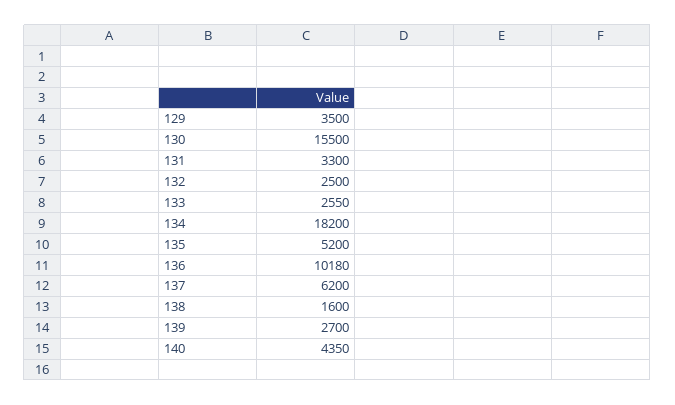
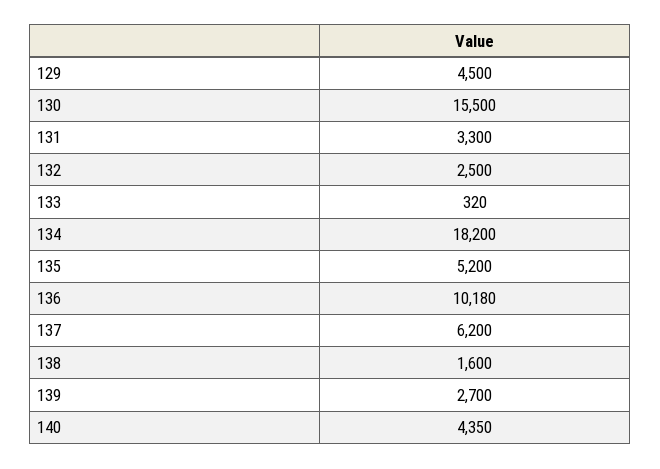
  {
-   "129": 3500,
+   "129": 4500,
    "130": 15500,
    "131": 3300,
    "132": 2500,
-   "133": 2550,
+   "133": 320,
    "134": 18200,
    "135": 5200,
    "136": 10180,
    "137": 6200,
    "138": 1600,
    "139": 2700,
    "140": 4350
  }

